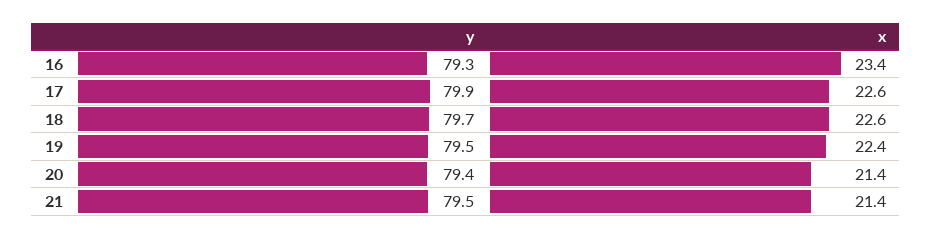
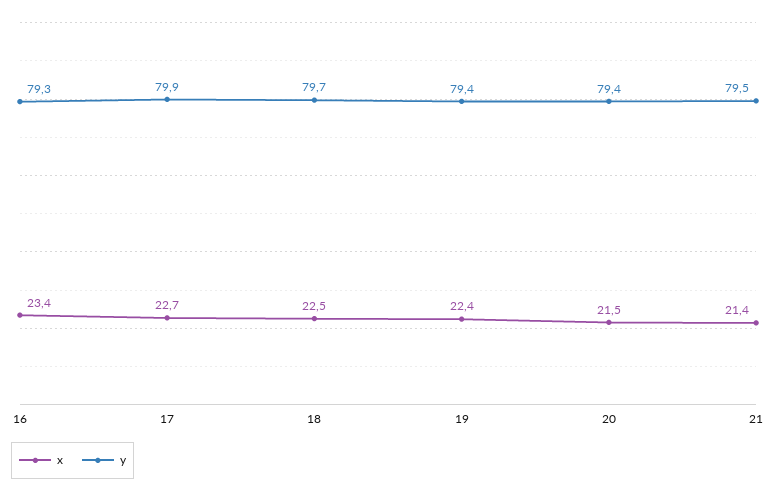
  {
    "y": {
      "16": 79.3,
      "17": 79.9,
      "18": 79.7,
-     "19": 79.5,
+     "19": 79.4,
      "20": 79.4,
      "21": 79.5
    },
    "x": {
      "16": 23.4,
-     "17": 22.6,
+     "17": 22.7,
-     "18": 22.6,
+     "18": 22.5,
      "19": 22.4,
-     "20": 21.4,
+     "20": 21.5,
      "21": 21.4
    }
  }

